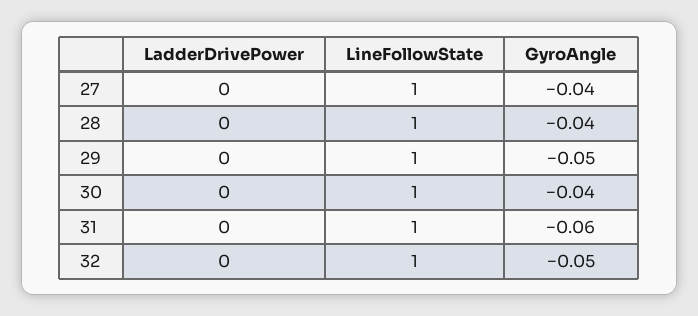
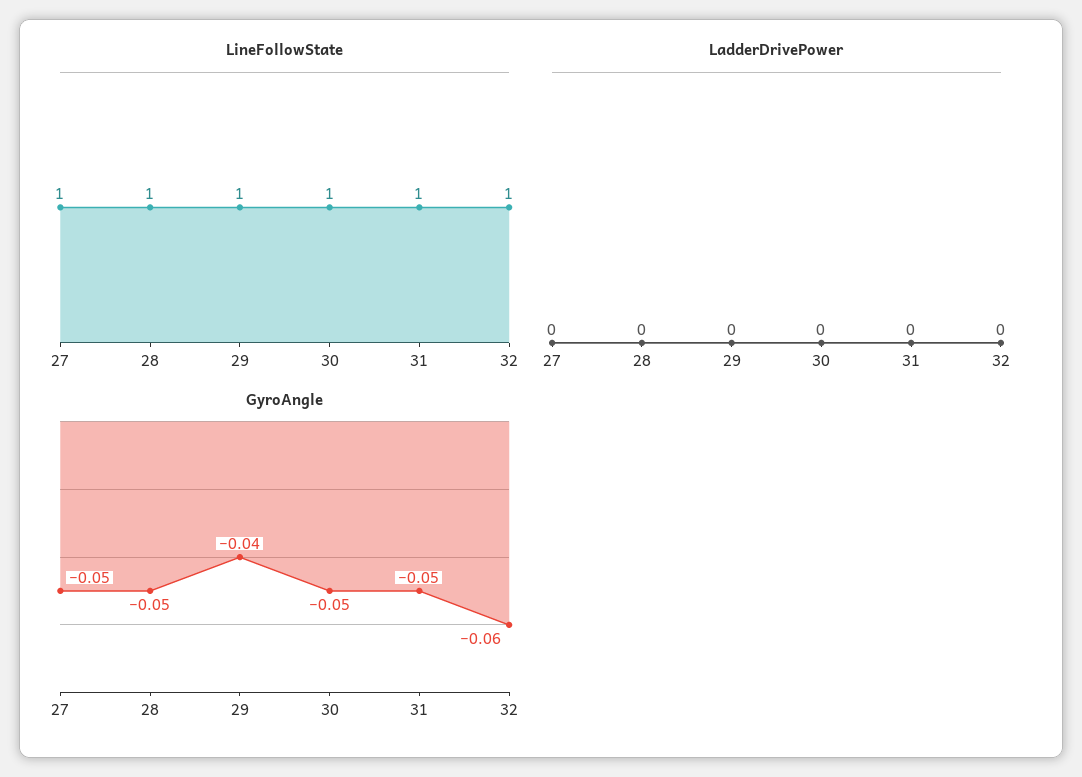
  {
    "LadderDrivePower": {
      "27": 0,
      "28": 0,
      "29": 0,
      "30": 0,
      "31": 0,
      "32": 0
    },
    "LineFollowState": {
      "27": 1,
      "28": 1,
      "29": 1,
      "30": 1,
      "31": 1,
      "32": 1
    },
    "GyroAngle": {
-     "27": -0.04,
+     "27": -0.05,
-     "28": -0.04,
+     "28": -0.05,
-     "29": -0.05,
+     "29": -0.04,
-     "30": -0.04,
+     "30": -0.05,
-     "31": -0.06,
+     "31": -0.05,
-     "32": -0.05
+     "32": -0.06
    }
  }

